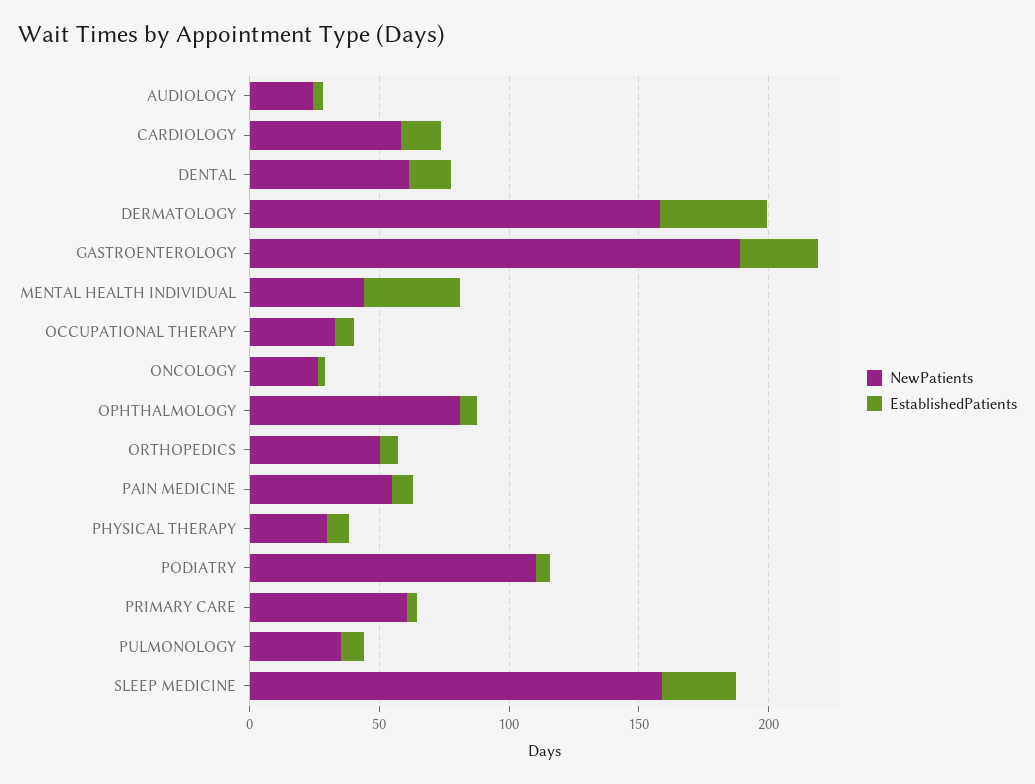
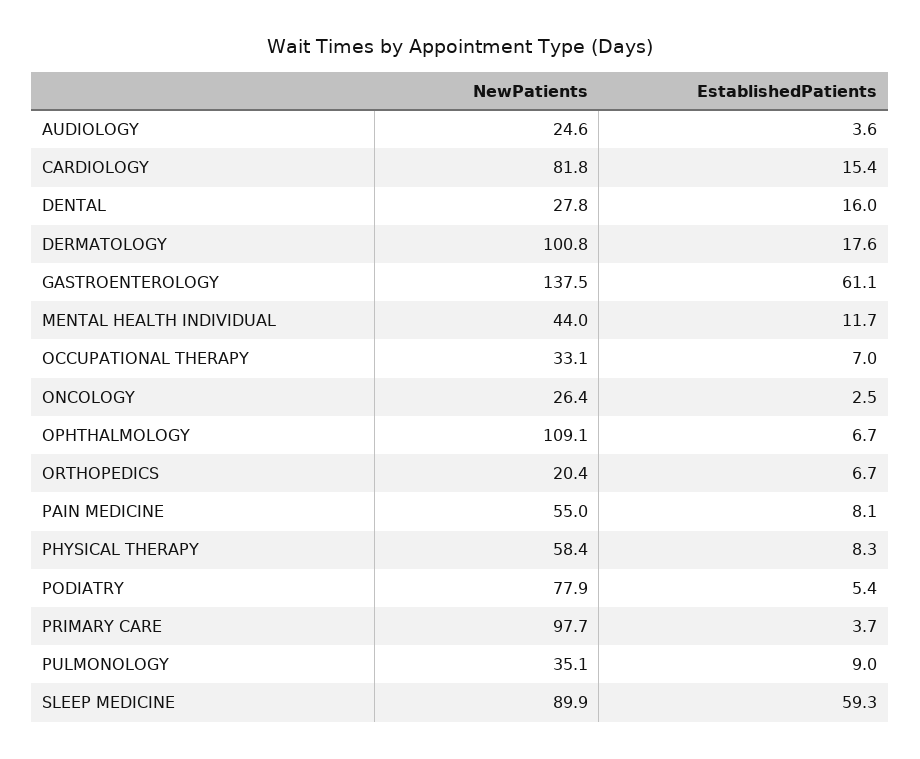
  {
    "NewPatients": {
      "AUDIOLOGY": 24.6,
-     "CARDIOLOGY": 60,
+     "CARDIOLOGY": 81.8,
-     "DENTAL": 60,
+     "DENTAL": 27.8,
-     "DERMATOLOGY": 160,
+     "DERMATOLOGY": 100.8,
-     "GASTROENTEROLOGY": 190,
+     "GASTROENTEROLOGY": 137.5,
      "MENTAL HEALTH INDIVIDUAL": 44,
      "OCCUPATIONAL THERAPY": 33.1,
      "ONCOLOGY": 26.4,
-     "OPHTHALMOLOGY": 80,
+     "OPHTHALMOLOGY": 109.1,
-     "ORTHOPEDICS": 50,
+     "ORTHOPEDICS": 20.4,
      "PAIN MEDICINE": 55,
-     "PHYSICAL THERAPY": 30,
+     "PHYSICAL THERAPY": 58.4,
-     "PODIATRY": 110,
+     "PODIATRY": 77.9,
-     "PRIMARY CARE": 60,
+     "PRIMARY CARE": 97.7,
      "PULMONOLOGY": 35.1,
-     "SLEEP MEDICINE": 160
+     "SLEEP MEDICINE": 89.9
    },
    "EstablishedPatients": {
      "AUDIOLOGY": 3.6,
      "CARDIOLOGY": 15.4,
      "DENTAL": 16,
-     "DERMATOLOGY": 40,
+     "DERMATOLOGY": 17.6,
-     "GASTROENTEROLOGY": 30,
+     "GASTROENTEROLOGY": 61.1,
-     "MENTAL HEALTH INDIVIDUAL": 40,
+     "MENTAL HEALTH INDIVIDUAL": 11.7,
      "OCCUPATIONAL THERAPY": 7,
      "ONCOLOGY": 2.5,
      "OPHTHALMOLOGY": 6.7,
      "ORTHOPEDICS": 6.7,
      "PAIN MEDICINE": 8.1,
      "PHYSICAL THERAPY": 8.3,
      "PODIATRY": 5.4,
      "PRIMARY CARE": 3.7,
      "PULMONOLOGY": 9,
-     "SLEEP MEDICINE": 30
+     "SLEEP MEDICINE": 59.3
    }
  }

